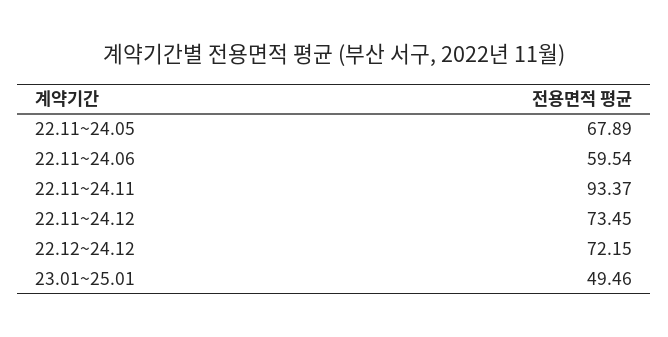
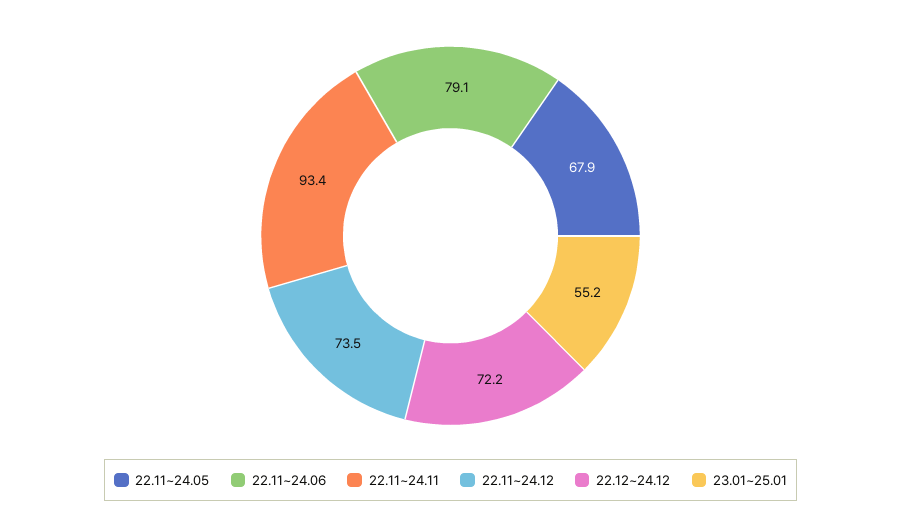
  {
    "22.11~24.05": 67.89,
-   "22.11~24.06": 59.54,
+   "22.11~24.06": 79.1,
    "22.11~24.11": 93.37,
    "22.11~24.12": 73.45,
    "22.12~24.12": 72.15,
-   "23.01~25.01": 49.46
+   "23.01~25.01": 55.2
  }

